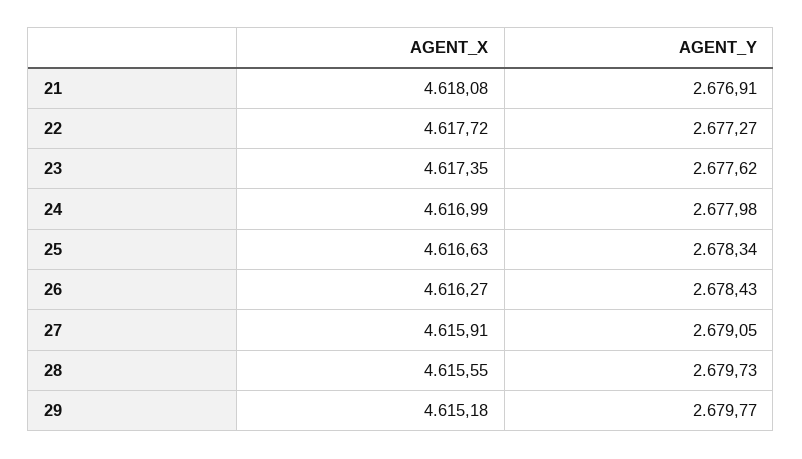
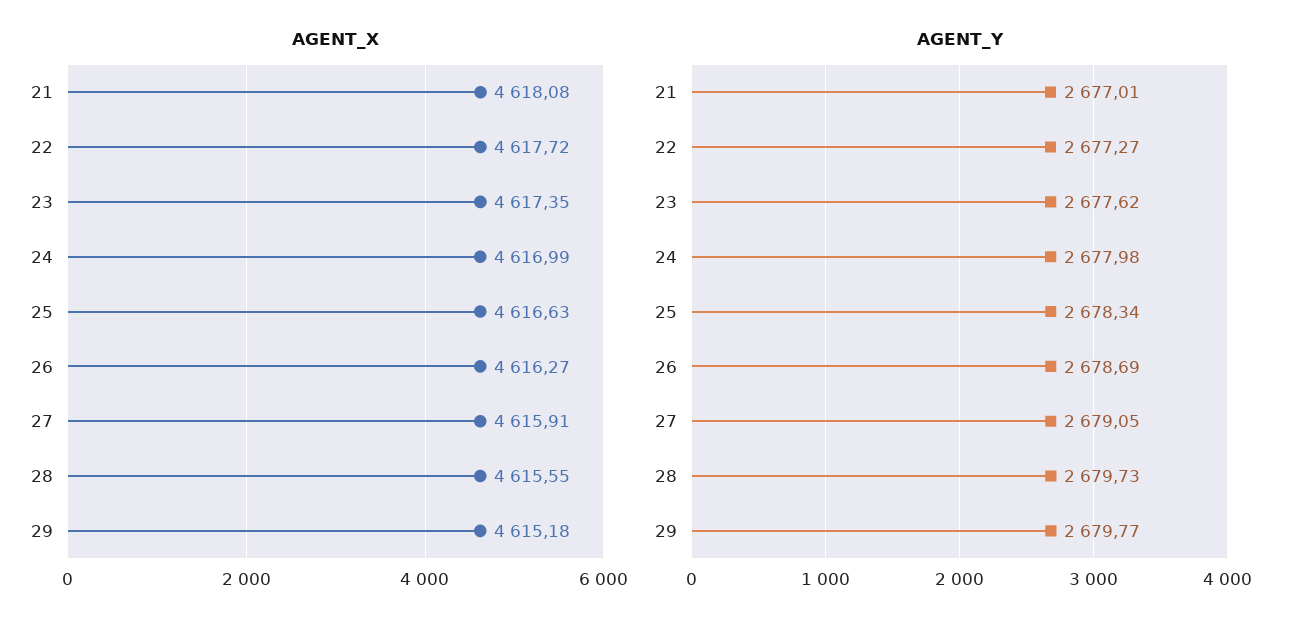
  {
    "AGENT_X": {
      "21": 4618.08,
      "22": 4617.72,
      "23": 4617.35,
      "24": 4616.99,
      "25": 4616.63,
      "26": 4616.27,
      "27": 4615.91,
      "28": 4615.55,
      "29": 4615.18
    },
    "AGENT_Y": {
-     "21": 2676.91,
+     "21": 2677.01,
      "22": 2677.27,
      "23": 2677.62,
      "24": 2677.98,
      "25": 2678.34,
-     "26": 2678.43,
+     "26": 2678.69,
      "27": 2679.05,
      "28": 2679.73,
      "29": 2679.77
    }
  }

